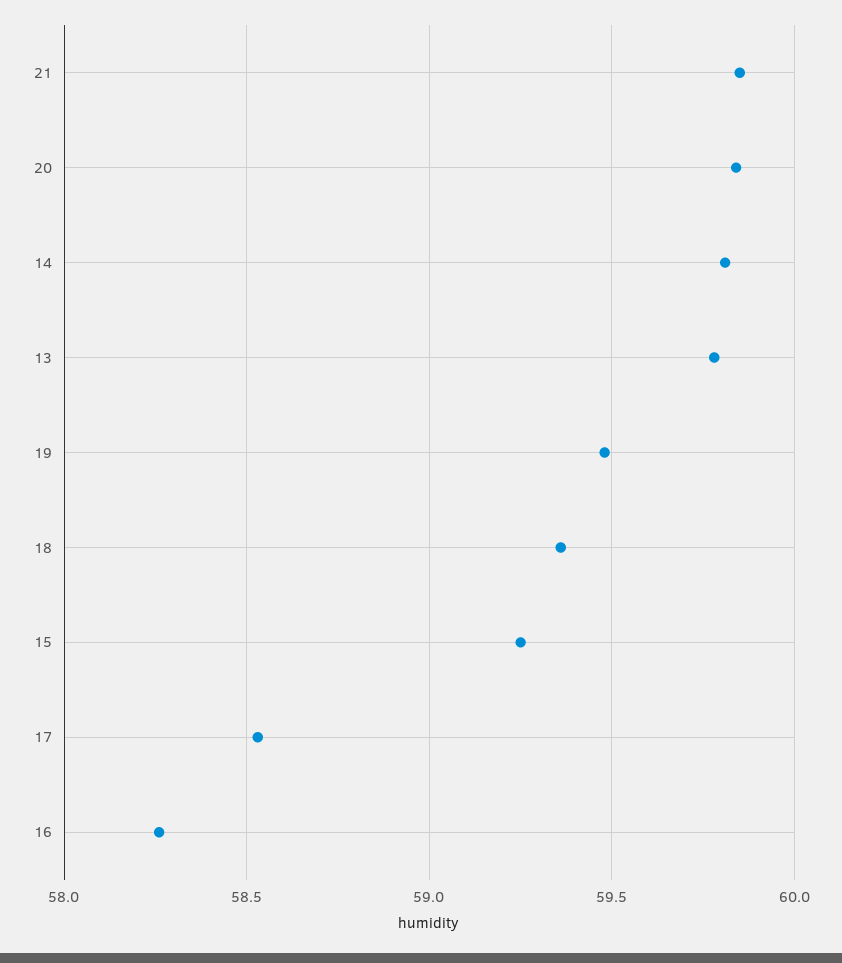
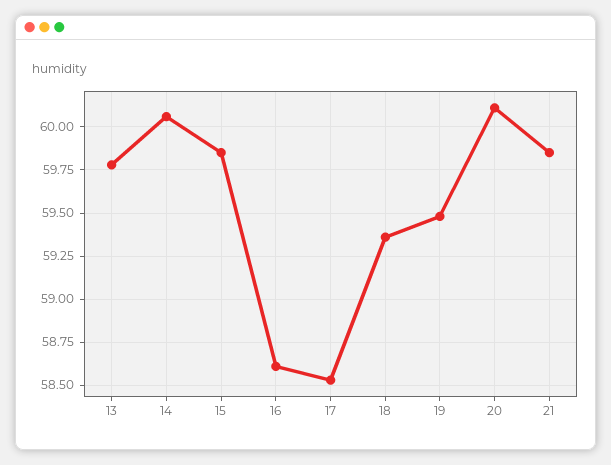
  {
    "21": 59.85,
-   "20": 59.85,
+   "20": 60.1,
-   "14": 59.8,
+   "14": 60.05,
    "13": 59.8,
    "19": 59.5,
    "18": 59.35,
-   "15": 59.25,
+   "15": 59.85,
    "17": 58.55,
-   "16": 58.25
+   "16": 58.6
  }

